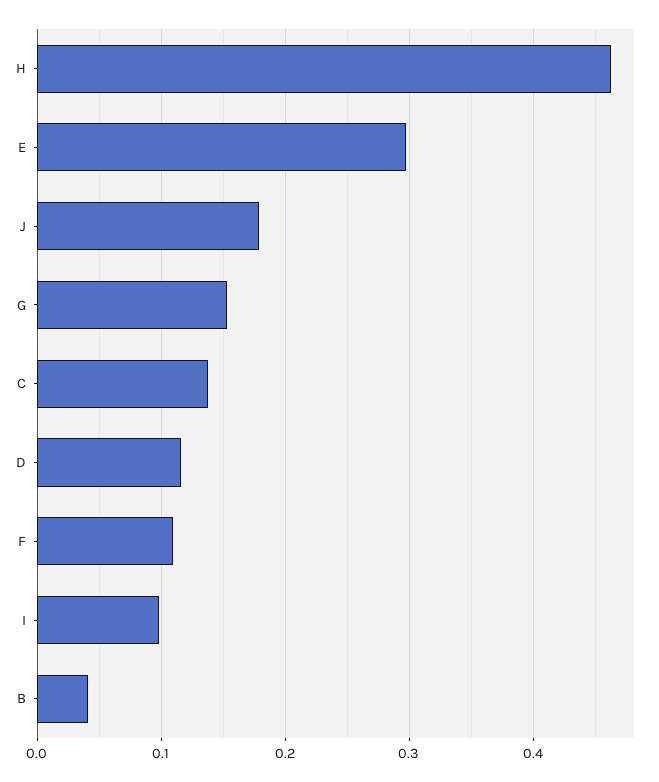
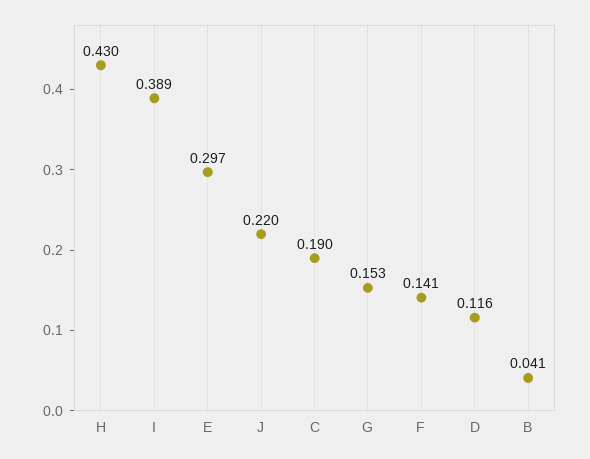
  {
-   "H": 0.46,
+   "H": 0.43,
    "E": 0.297,
-   "J": 0.18,
+   "J": 0.22,
    "G": 0.153,
-   "C": 0.14,
+   "C": 0.19,
    "D": 0.116,
-   "F": 0.11,
+   "F": 0.141,
-   "I": 0.1,
+   "I": 0.389,
    "B": 0.041
  }

